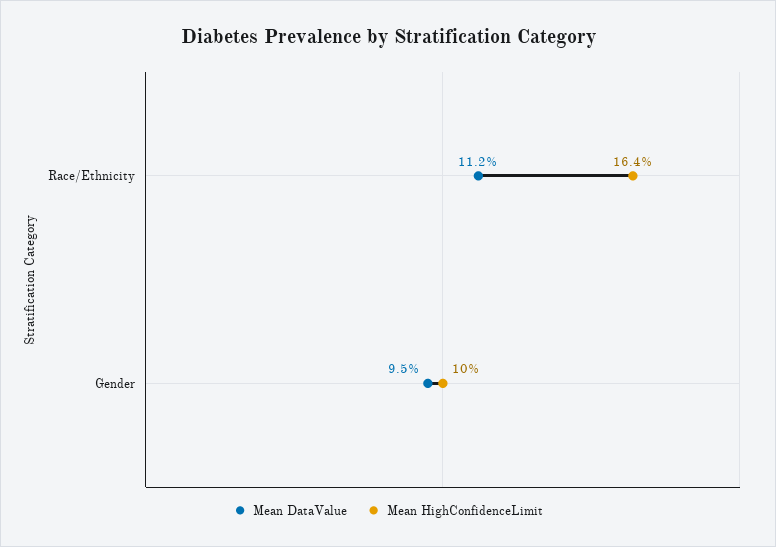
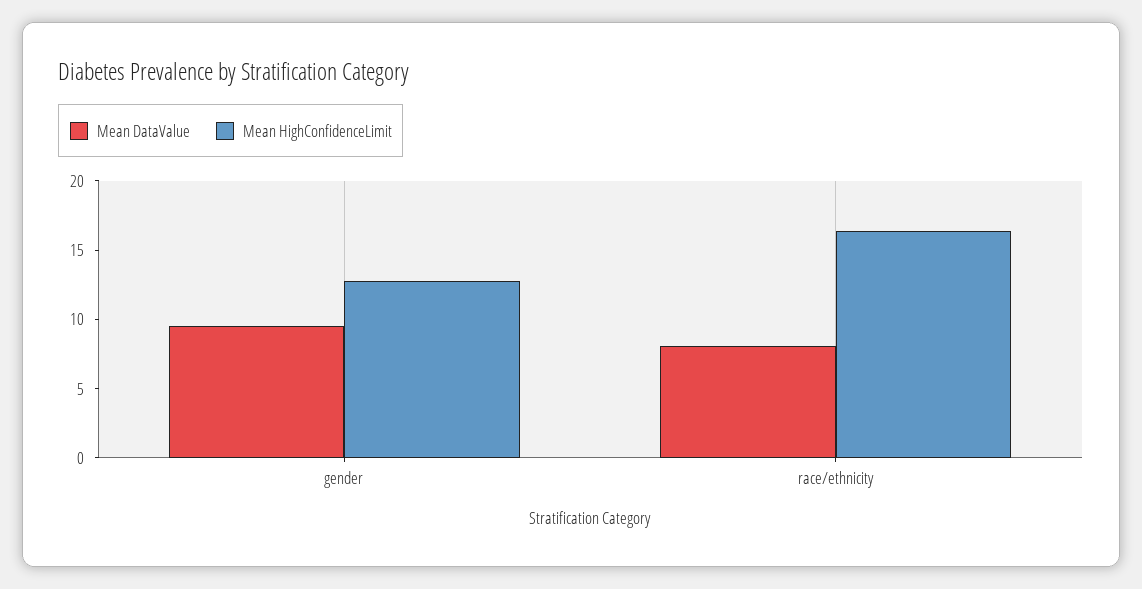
  {
    "Mean DataValue": {
-     "Race/Ethnicity": 11.2,
+     "Race/Ethnicity": 8,
      "Gender": 9.5
    },
    "Mean HighConfidenceLimit": {
      "Race/Ethnicity": 16.4,
-     "Gender": 10
+     "Gender": 13
    }
  }

